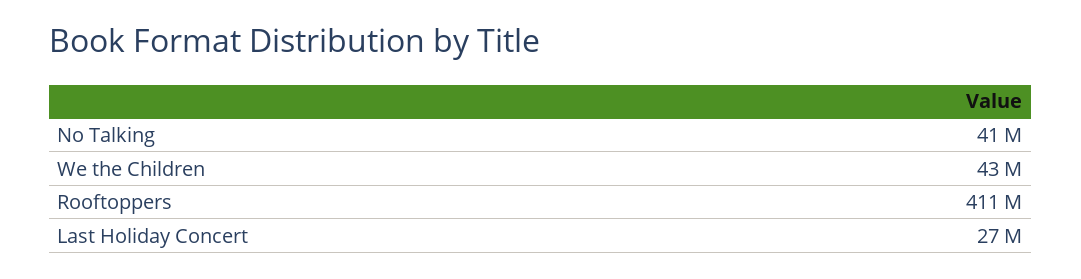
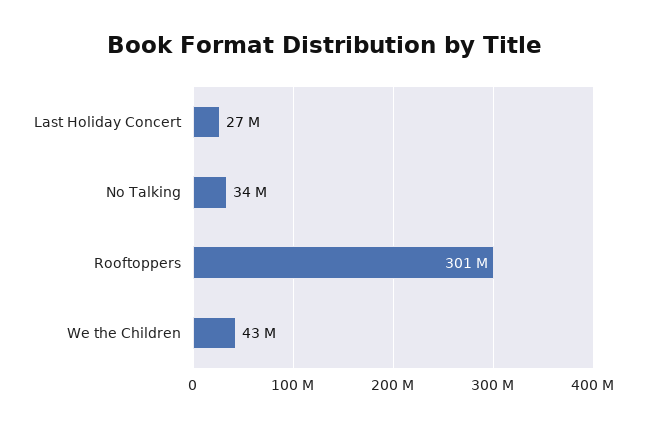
  {
-   "No Talking": 41000000,
+   "No Talking": 34000000,
    "We the Children": 43000000,
-   "Rooftoppers": 411000000,
+   "Rooftoppers": 301000000,
    "Last Holiday Concert": 27000000
  }

